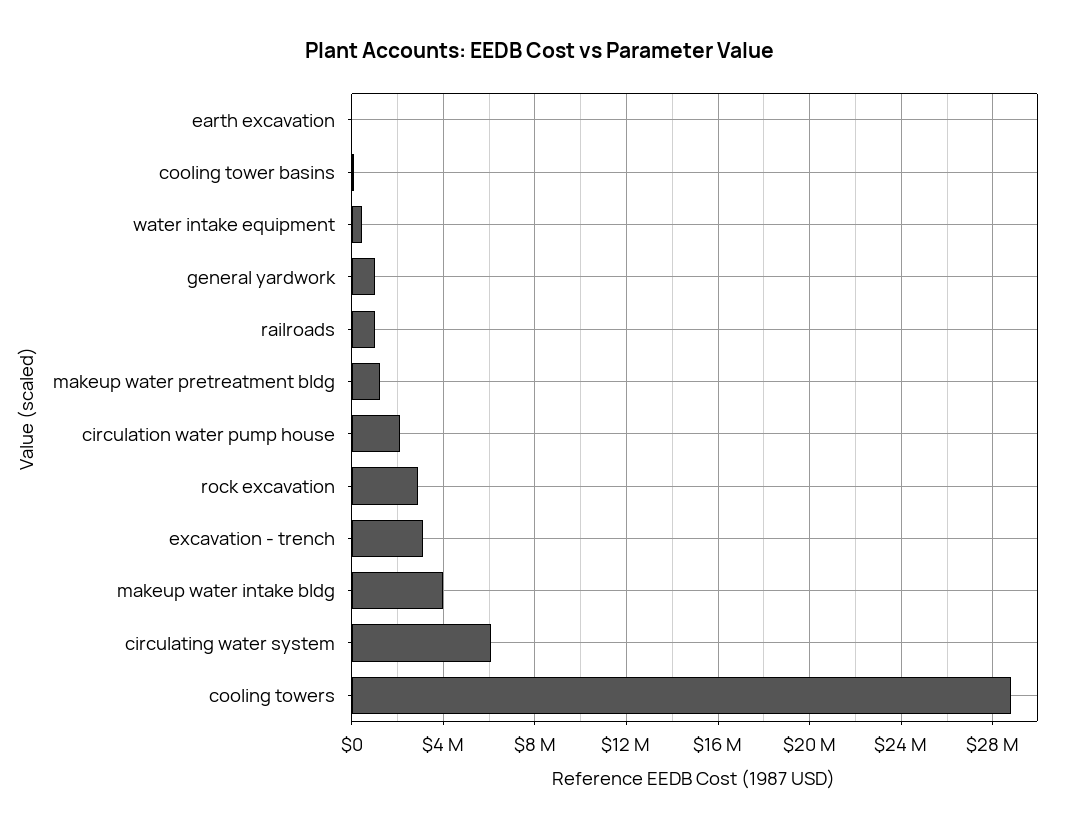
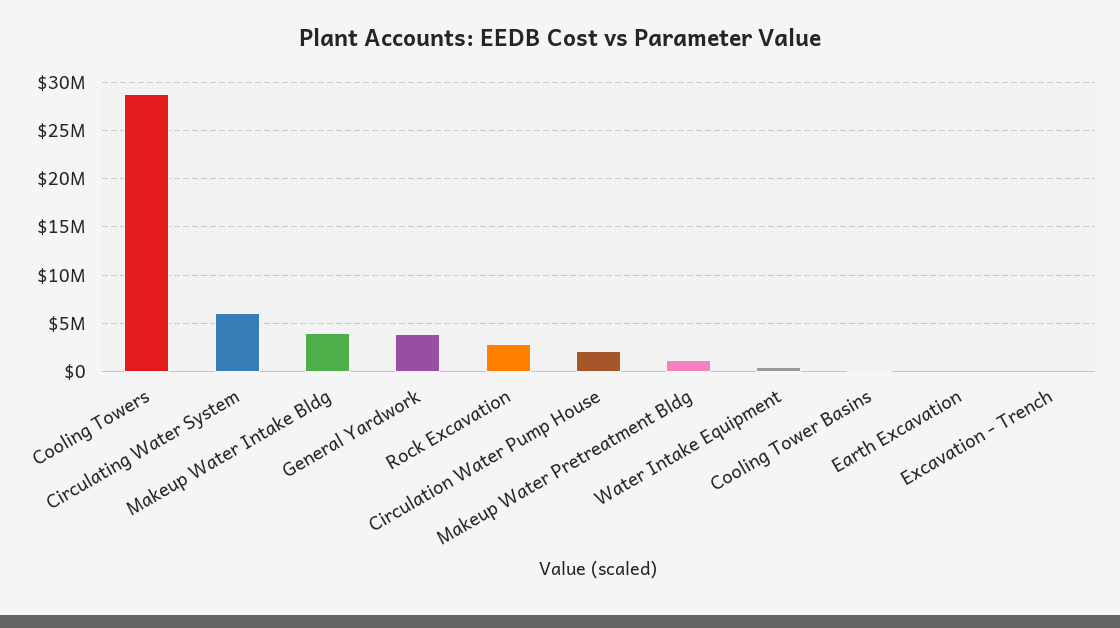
  {
    "earth excavation": 0,
    "cooling tower basins": 0,
    "water intake equipment": 500000,
-   "general yardwork": 1000000,
+   "general yardwork": 4000000,
-   "railroads": 1000000,
    "makeup water pretreatment bldg": 1000000,
    "circulation water pump house": 2000000,
    "rock excavation": 3000000,
-   "excavation - trench": 3000000,
+   "excavation - trench": 0,
    "makeup water intake bldg": 4000000,
    "circulating water system": 6000000,
    "cooling towers": 29000000
  }

